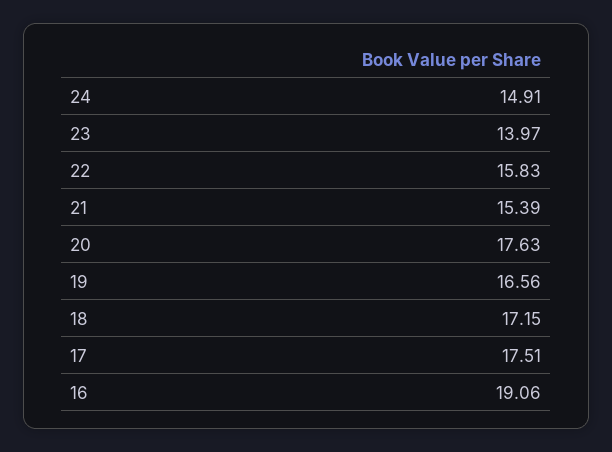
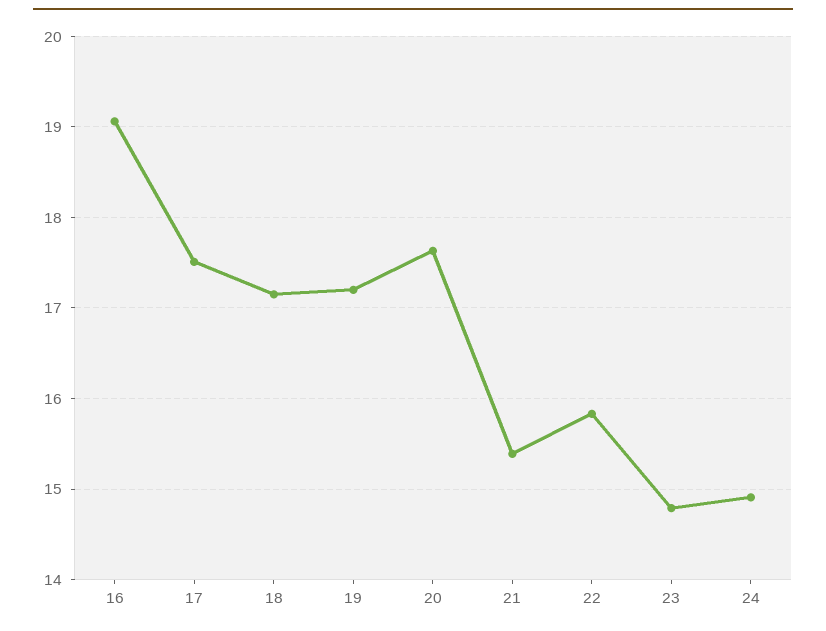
  {
    "24": 14.91,
-   "23": 13.97,
+   "23": 14.8,
    "22": 15.83,
    "21": 15.39,
    "20": 17.63,
-   "19": 16.56,
+   "19": 17.2,
    "18": 17.15,
    "17": 17.51,
    "16": 19.06
  }

